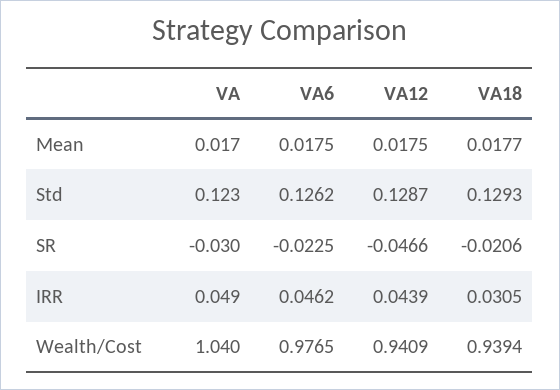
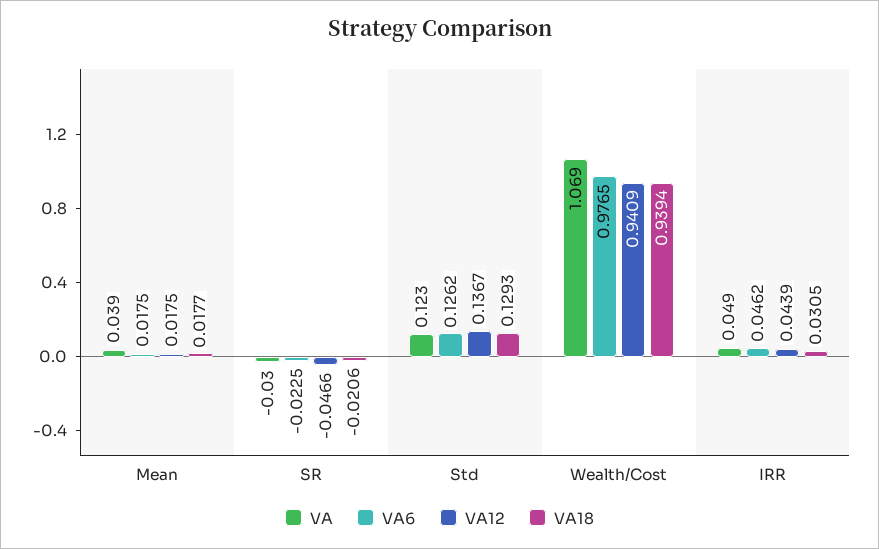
  {
    "VA": {
-     "Mean": 0.017,
+     "Mean": 0.039,
      "Std": 0.123,
      "SR": -0.03,
      "IRR": 0.049,
-     "Wealth/Cost": 1.04
+     "Wealth/Cost": 1.069
    },
    "VA6": {
      "Mean": 0.0175,
      "Std": 0.1262,
      "SR": -0.0225,
      "IRR": 0.0462,
      "Wealth/Cost": 0.9765
    },
    "VA12": {
      "Mean": 0.0175,
-     "Std": 0.1287,
+     "Std": 0.1367,
      "SR": -0.0466,
      "IRR": 0.0439,
      "Wealth/Cost": 0.9409
    },
    "VA18": {
      "Mean": 0.0177,
      "Std": 0.1293,
      "SR": -0.0206,
      "IRR": 0.0305,
      "Wealth/Cost": 0.9394
    }
  }

